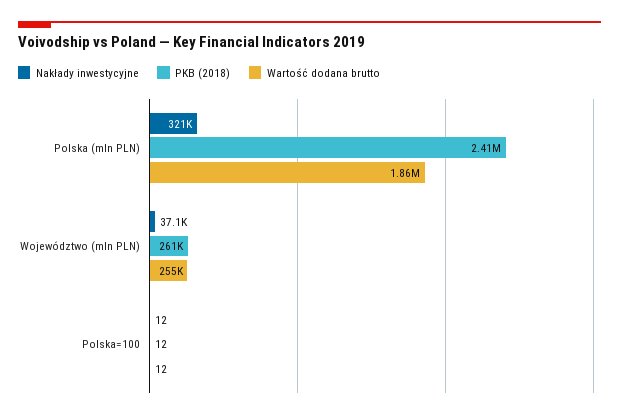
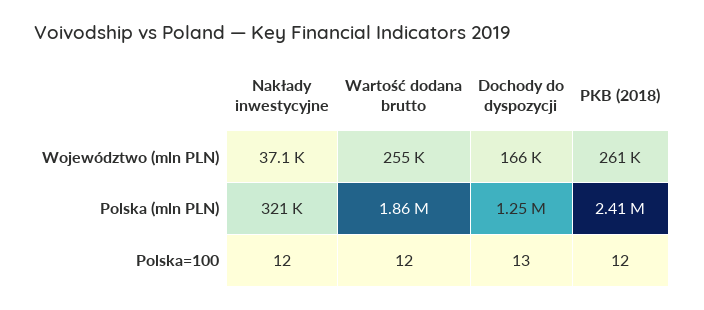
  {
    "Nakłady inwestycyjne": {
      "Polska (mln PLN)": 321000,
      "Województwo (mln PLN)": 37100,
      "Polska=100": 12
    },
    "PKB (2018)": {
      "Polska (mln PLN)": 2410000,
      "Województwo (mln PLN)": 261000,
      "Polska=100": 12
    },
    "Wartość dodana brutto": {
      "Polska (mln PLN)": 1860000,
      "Województwo (mln PLN)": 255000,
      "Polska=100": 12
-   }
+   },
+   "Dochody do dyspozycji": {
+     "Województwo (mln PLN)": 166000,
+     "Polska (mln PLN)": 1250000,
+     "Polska=100": 13
+   }
  }

